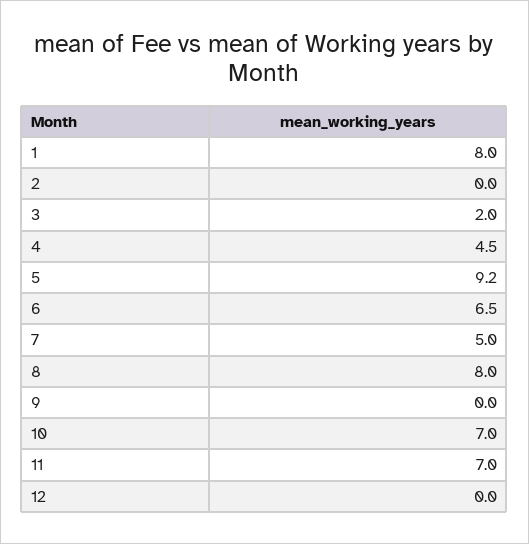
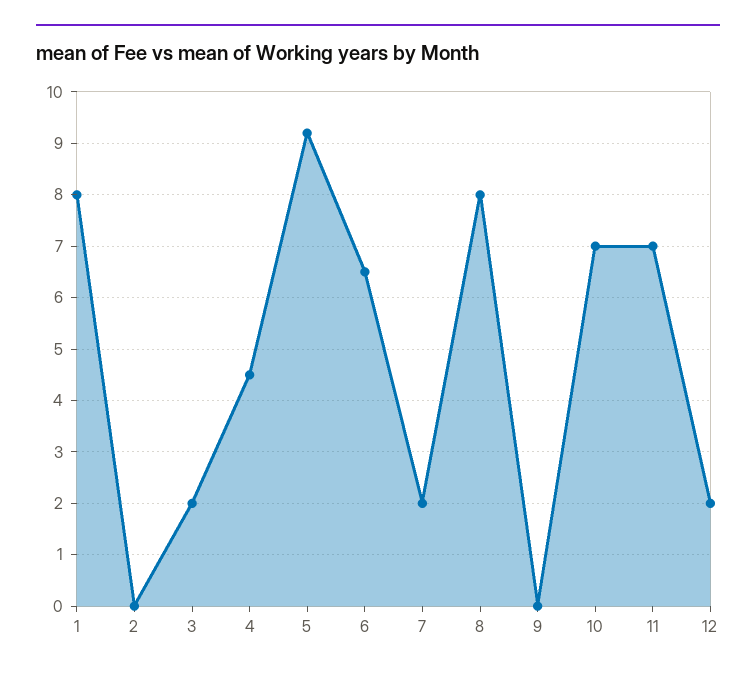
  {
    "1": 8,
    "2": 0,
    "3": 2,
    "4": 4.5,
    "5": 9.2,
    "6": 6.5,
-   "7": 5,
+   "7": 2,
    "8": 8,
    "9": 0,
    "10": 7,
    "11": 7,
-   "12": 0
+   "12": 2
  }

